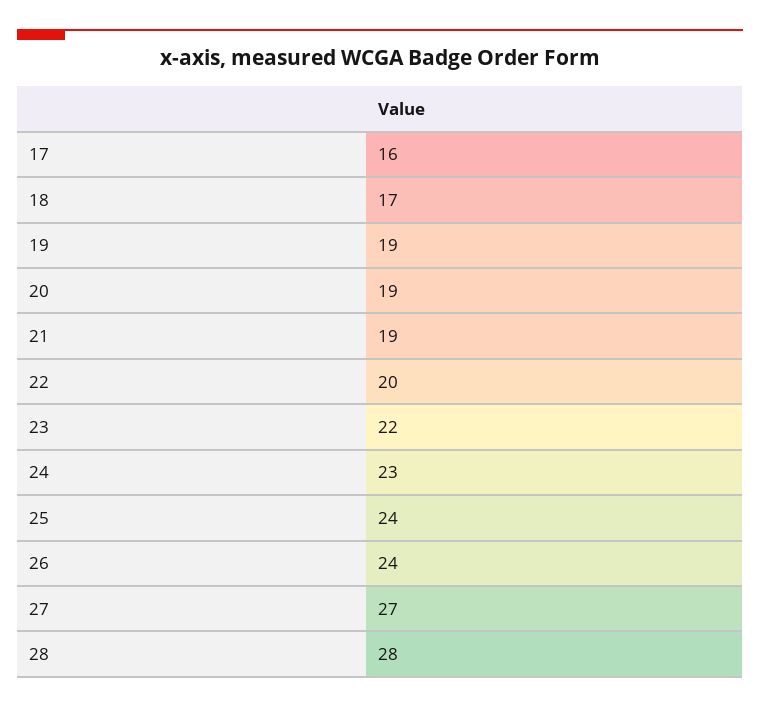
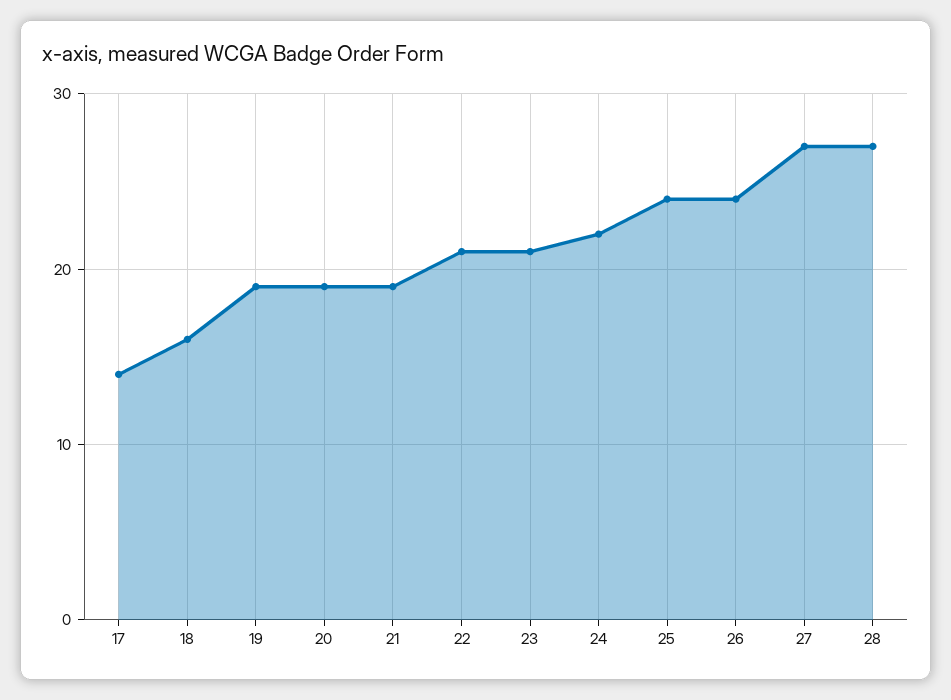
  {
-   "17": 16,
+   "17": 14,
-   "18": 17,
+   "18": 16,
    "19": 19,
    "20": 19,
    "21": 19,
-   "22": 20,
+   "22": 21,
-   "23": 22,
+   "23": 21,
-   "24": 23,
+   "24": 22,
    "25": 24,
    "26": 24,
    "27": 27,
-   "28": 28
+   "28": 27
  }

